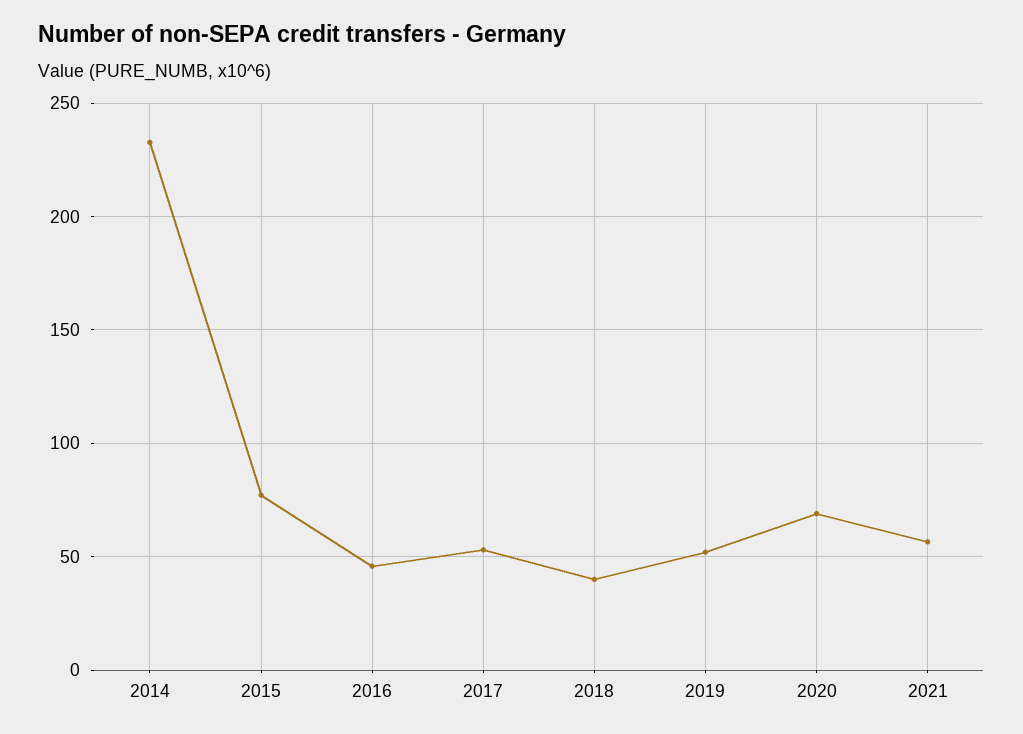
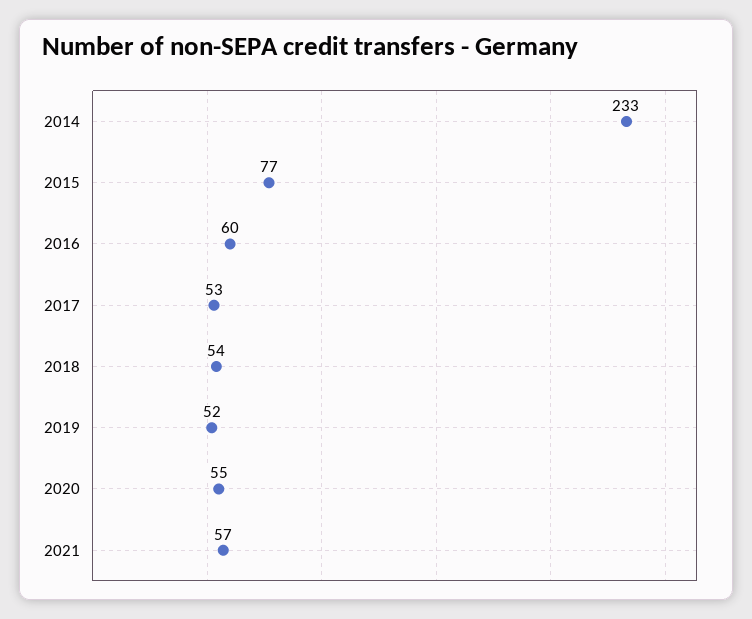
  {
    "2014": 233,
    "2015": 77,
-   "2016": 45,
+   "2016": 60,
    "2017": 53,
-   "2018": 40,
+   "2018": 54,
    "2019": 52,
-   "2020": 70,
+   "2020": 55,
    "2021": 57
  }

